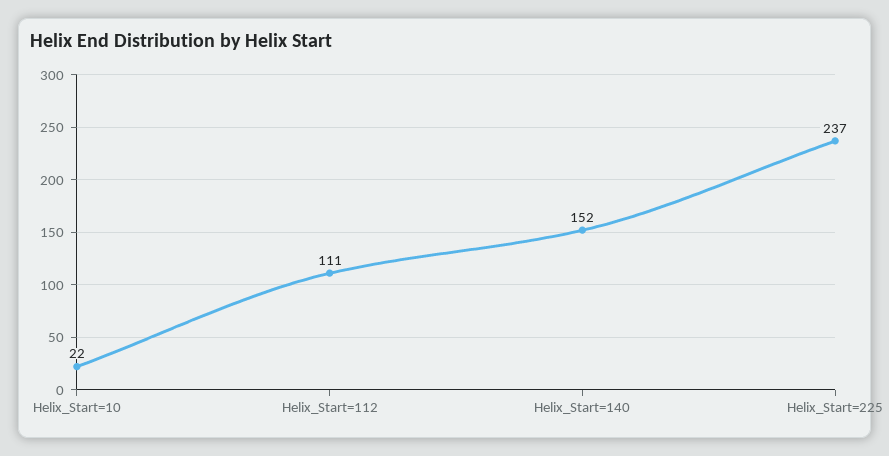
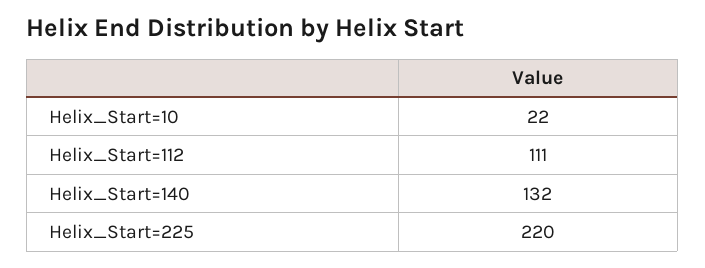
  {
    "Helix_Start=10": 22,
    "Helix_Start=112": 111,
-   "Helix_Start=140": 152,
+   "Helix_Start=140": 132,
-   "Helix_Start=225": 237
+   "Helix_Start=225": 220
  }

